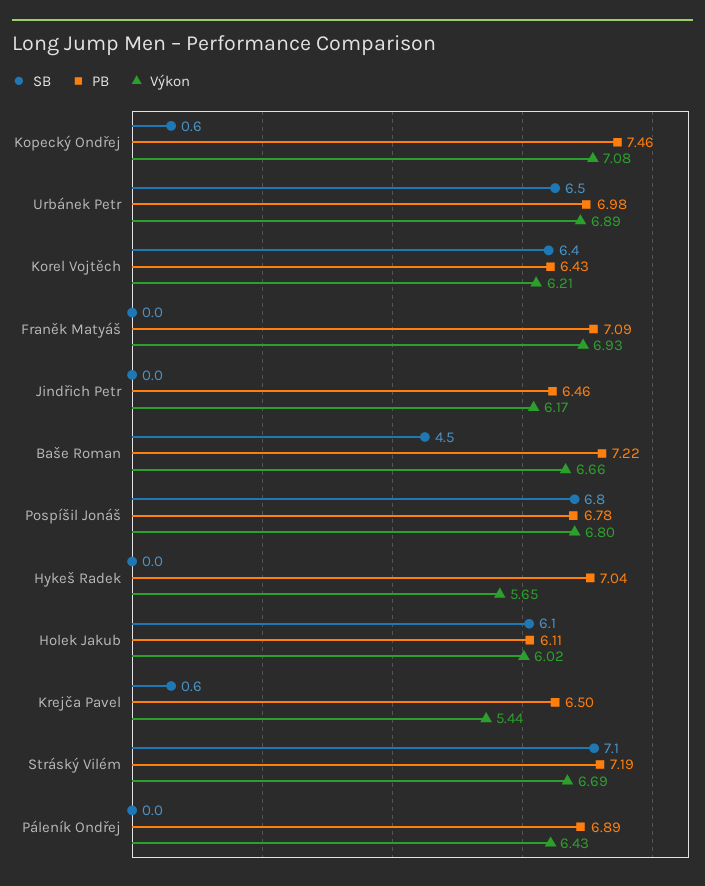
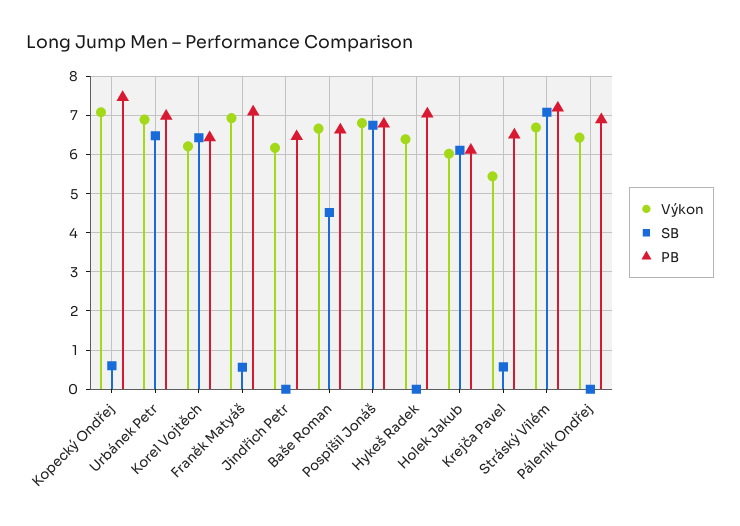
  {
    "SB": {
      "Kopecký Ondřej": 0.6,
      "Urbánek Petr": 6.5,
      "Korel Vojtěch": 6.4,
-     "Franěk Matyáš": 0,
+     "Franěk Matyáš": 0.6,
      "Jindřich Petr": 0,
      "Baše Roman": 4.5,
      "Pospíšil Jonáš": 6.8,
      "Hykeš Radek": 0,
      "Holek Jakub": 6.1,
      "Krejča Pavel": 0.6,
      "Stráský Vilém": 7.1,
      "Páleník Ondřej": 0
    },
    "PB": {
      "Kopecký Ondřej": 7.46,
      "Urbánek Petr": 6.98,
      "Korel Vojtěch": 6.43,
      "Franěk Matyáš": 7.09,
      "Jindřich Petr": 6.46,
-     "Baše Roman": 7.22,
+     "Baše Roman": 6.6,
      "Pospíšil Jonáš": 6.78,
      "Hykeš Radek": 7.04,
      "Holek Jakub": 6.11,
      "Krejča Pavel": 6.5,
      "Stráský Vilém": 7.19,
      "Páleník Ondřej": 6.89
    },
    "Výkon": {
      "Kopecký Ondřej": 7.08,
      "Urbánek Petr": 6.89,
      "Korel Vojtěch": 6.21,
      "Franěk Matyáš": 6.93,
      "Jindřich Petr": 6.17,
      "Baše Roman": 6.66,
      "Pospíšil Jonáš": 6.8,
-     "Hykeš Radek": 5.65,
+     "Hykeš Radek": 6.4,
      "Holek Jakub": 6.02,
      "Krejča Pavel": 5.44,
      "Stráský Vilém": 6.69,
      "Páleník Ondřej": 6.43
    }
  }

